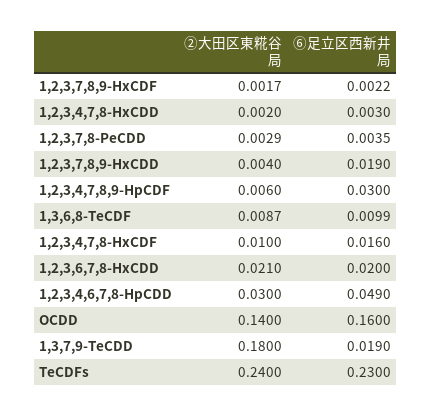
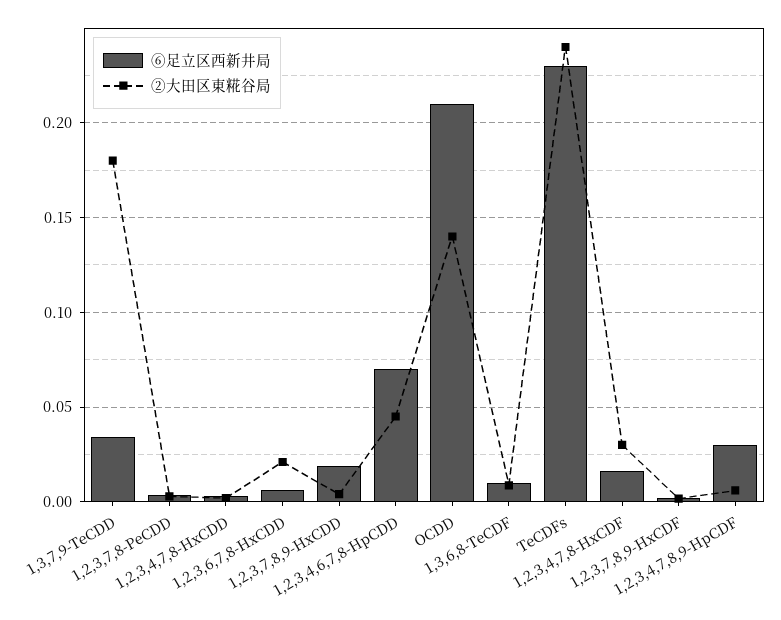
  {
    "②大田区東糀谷局": {
      "1,2,3,7,8,9-HxCDF": 0.0017,
      "1,2,3,4,7,8-HxCDD": 0.002,
      "1,2,3,7,8-PeCDD": 0.0029,
      "1,2,3,7,8,9-HxCDD": 0.004,
      "1,2,3,4,7,8,9-HpCDF": 0.006,
      "1,3,6,8-TeCDF": 0.0087,
-     "1,2,3,4,7,8-HxCDF": 0.01,
+     "1,2,3,4,7,8-HxCDF": 0.03,
      "1,2,3,6,7,8-HxCDD": 0.021,
-     "1,2,3,4,6,7,8-HpCDD": 0.03,
+     "1,2,3,4,6,7,8-HpCDD": 0.045,
      "OCDD": 0.14,
      "1,3,7,9-TeCDD": 0.18,
      "TeCDFs": 0.24
    },
    "⑥足立区西新井局": {
      "1,2,3,7,8,9-HxCDF": 0.0022,
      "1,2,3,4,7,8-HxCDD": 0.003,
      "1,2,3,7,8-PeCDD": 0.0035,
      "1,2,3,7,8,9-HxCDD": 0.019,
      "1,2,3,4,7,8,9-HpCDF": 0.03,
      "1,3,6,8-TeCDF": 0.0099,
      "1,2,3,4,7,8-HxCDF": 0.016,
-     "1,2,3,6,7,8-HxCDD": 0.02,
+     "1,2,3,6,7,8-HxCDD": 0.005,
-     "1,2,3,4,6,7,8-HpCDD": 0.049,
+     "1,2,3,4,6,7,8-HpCDD": 0.07,
-     "OCDD": 0.16,
+     "OCDD": 0.21,
-     "1,3,7,9-TeCDD": 0.019,
+     "1,3,7,9-TeCDD": 0.035,
      "TeCDFs": 0.23
    }
  }

